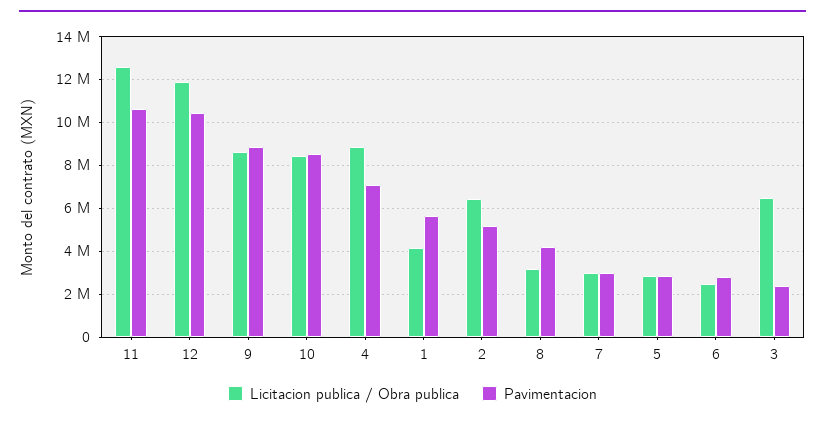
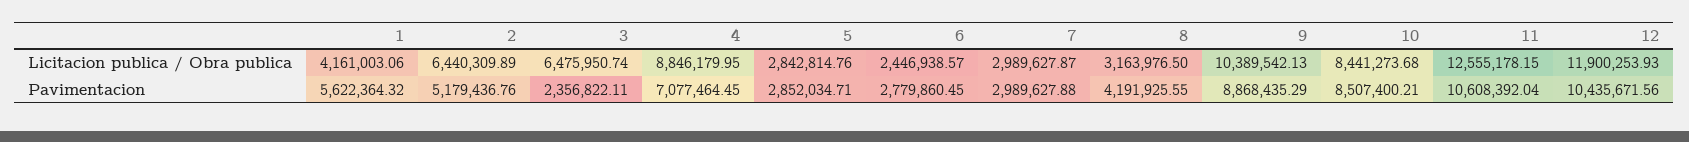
  {
    "Licitacion publica / Obra publica": {
      "11": 12555178.15,
      "12": 11900253.93,
-     "9": 8500000,
+     "9": 10389542.13,
      "10": 8441273.68,
      "4": 8846179.95,
      "1": 4161003.06,
      "2": 6440309.89,
      "8": 3163976.5,
      "7": 2989627.87,
      "5": 2842814.76,
      "6": 2446938.57,
      "3": 6475950.74
    },
    "Pavimentacion": {
      "11": 10608392.04,
      "12": 10435671.56,
      "9": 8868435.29,
      "10": 8507400.21,
      "4": 7077464.45,
      "1": 5622364.32,
      "2": 5179436.76,
      "8": 4191925.55,
      "7": 2989627.88,
      "5": 2852034.71,
      "6": 2779860.45,
      "3": 2356822.11
    }
  }

